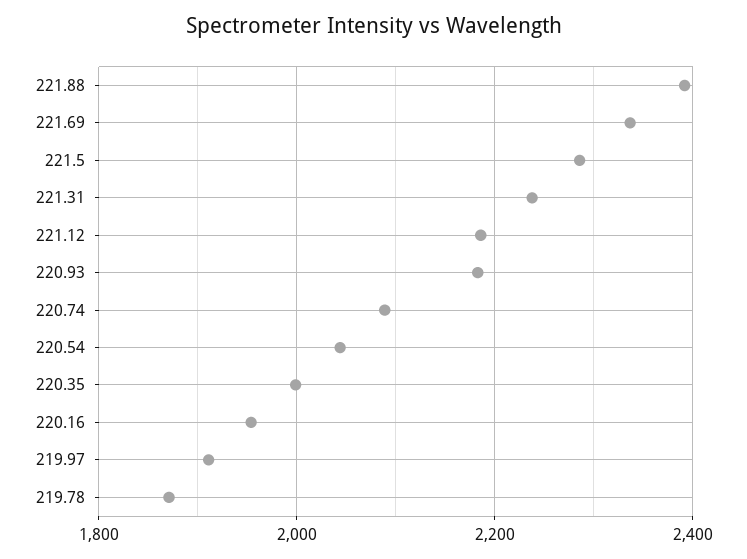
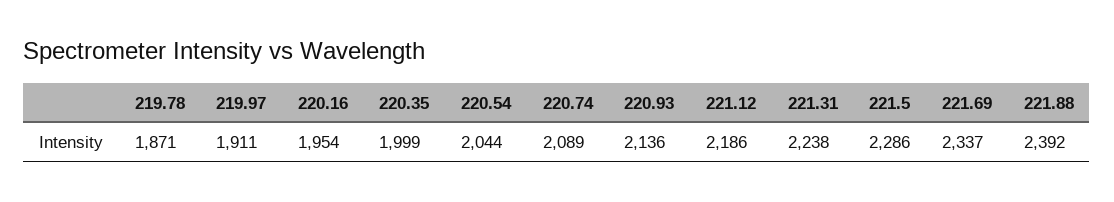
  {
    "221.88": 2392,
    "221.69": 2337,
    "221.5": 2286,
    "221.31": 2238,
    "221.12": 2186,
-   "220.93": 2180,
+   "220.93": 2136,
    "220.74": 2089,
    "220.54": 2044,
    "220.35": 1999,
    "220.16": 1954,
    "219.97": 1911,
    "219.78": 1871
  }

